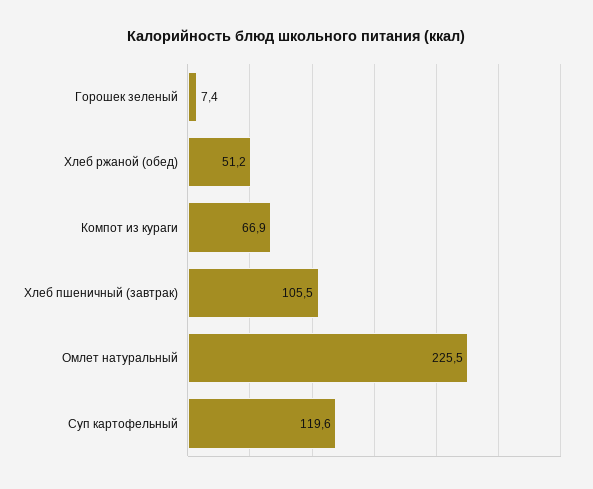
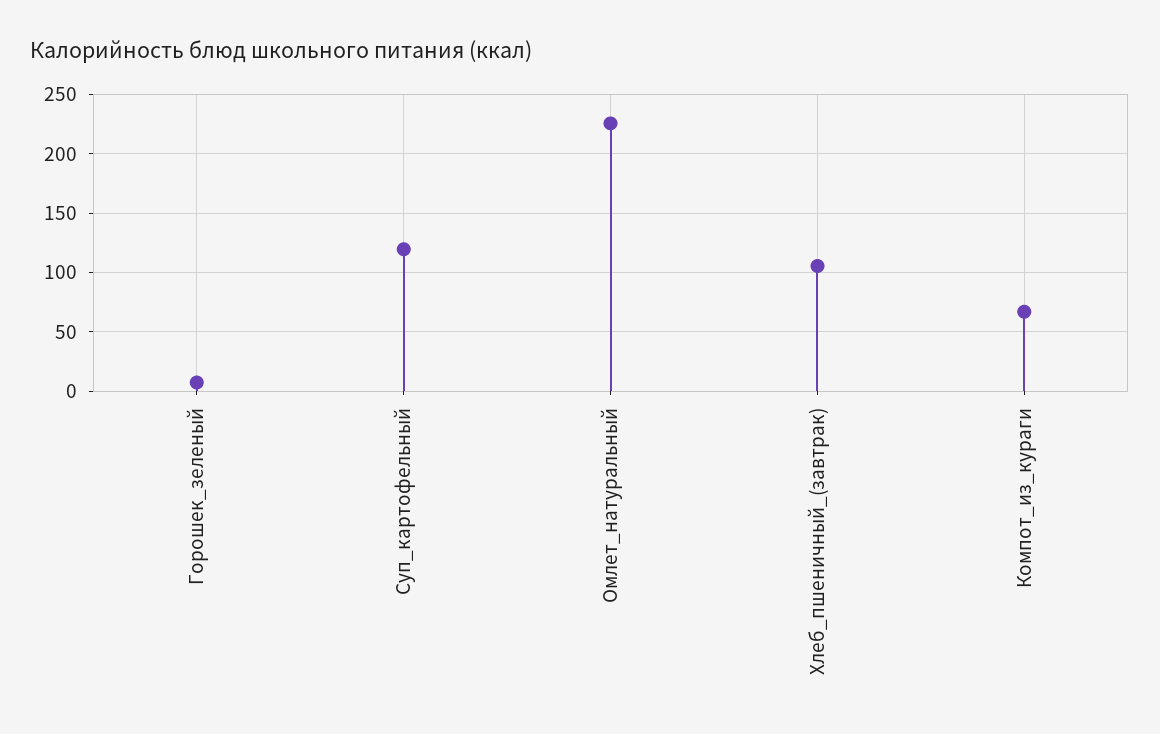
  {
    "Горошек зеленый": 7.4,
-   "Хлеб ржаной (обед)": 51.2,
    "Компот из кураги": 66.9,
    "Хлеб пшеничный (завтрак)": 105.5,
    "Омлет натуральный": 225.5,
    "Суп картофельный": 119.6
  }

